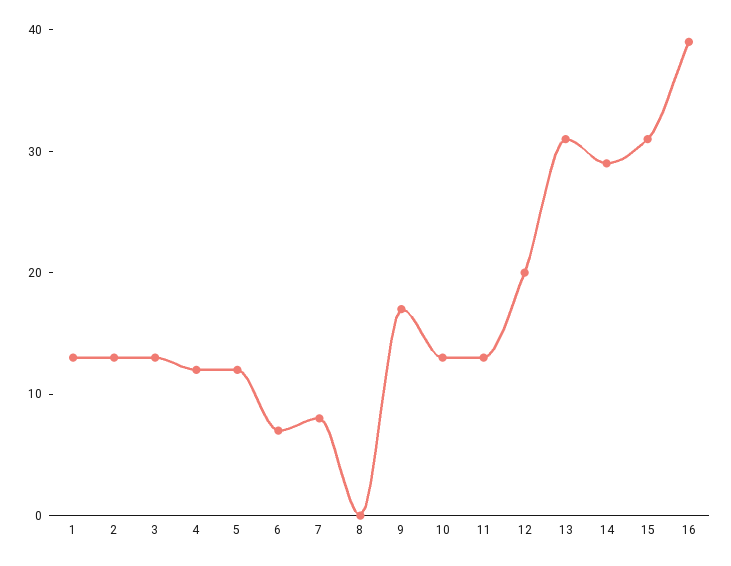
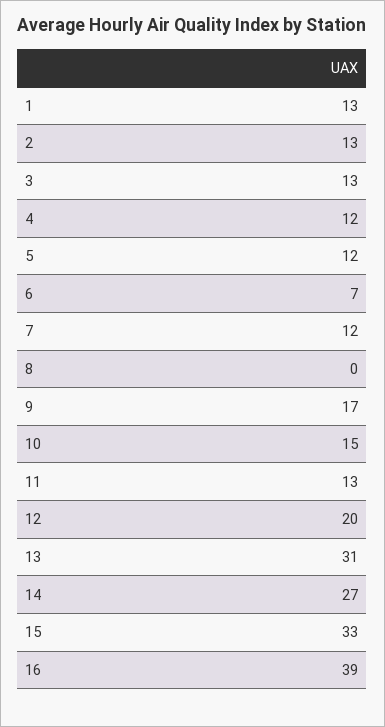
  {
    "1": 13,
    "2": 13,
    "3": 13,
    "4": 12,
    "5": 12,
    "6": 7,
-   "7": 8,
+   "7": 12,
    "8": 0,
    "9": 17,
-   "10": 13,
+   "10": 15,
    "11": 13,
    "12": 20,
    "13": 31,
-   "14": 29,
+   "14": 27,
-   "15": 31,
+   "15": 33,
    "16": 39
  }

